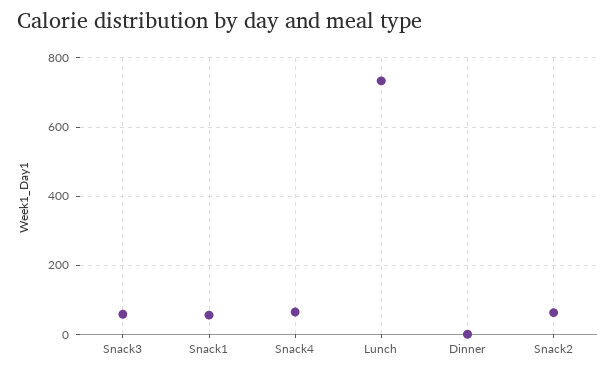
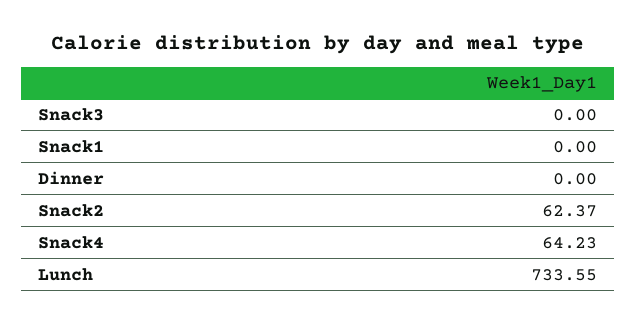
  {
-   "Snack3": 60,
+   "Snack3": 0,
-   "Snack1": 60,
+   "Snack1": 0,
    "Snack4": 64.23,
    "Lunch": 733.55,
    "Dinner": 0,
    "Snack2": 62.37
  }

